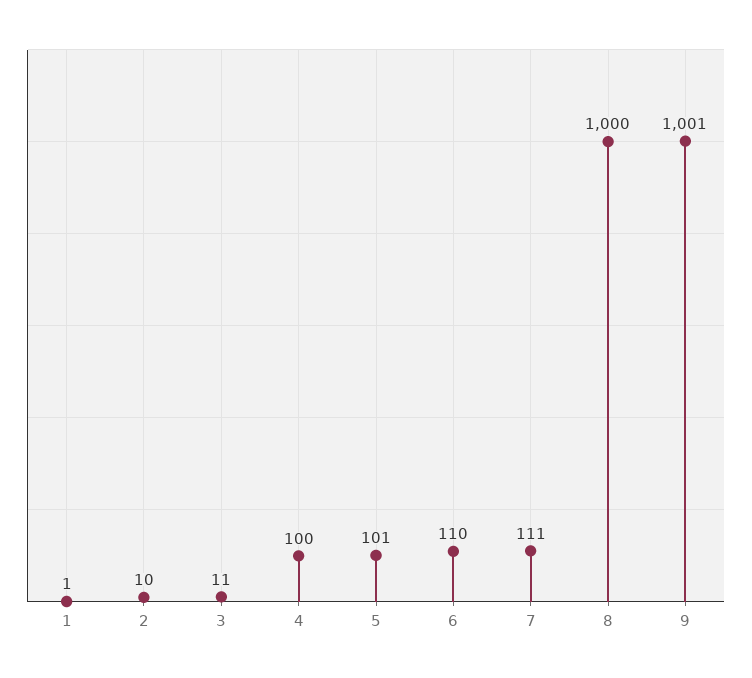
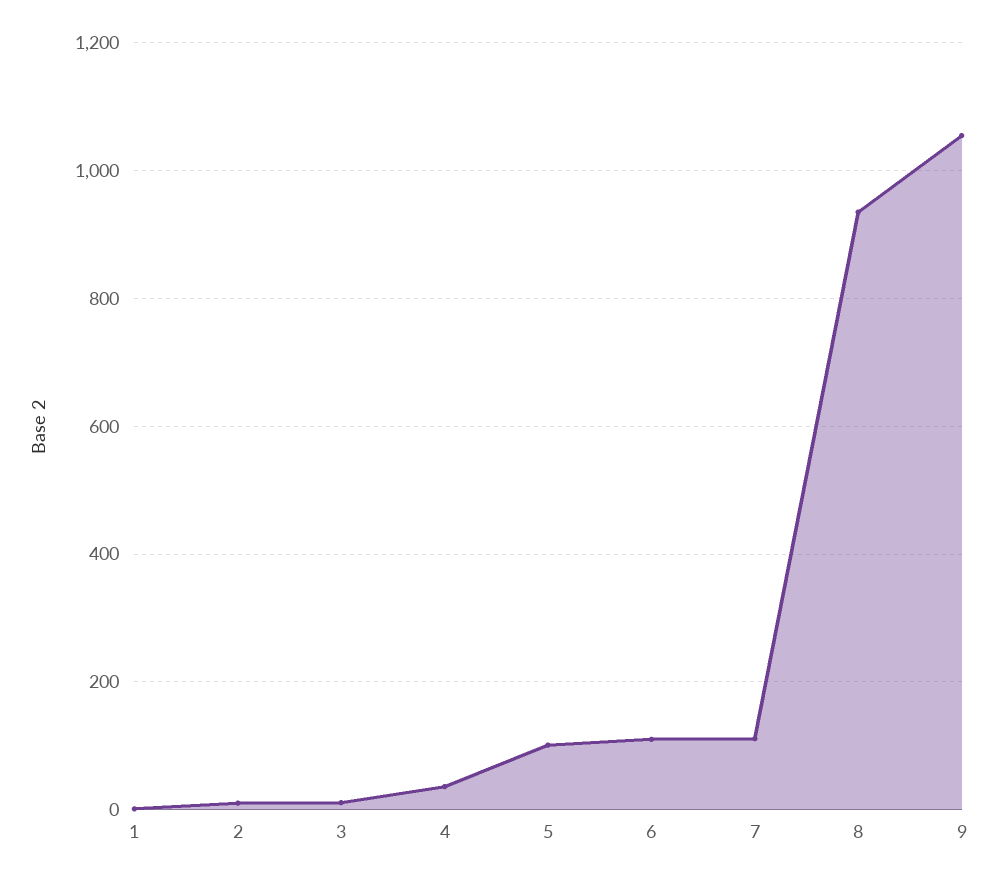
  {
    "1": 1,
    "2": 10,
    "3": 11,
-   "4": 100,
+   "4": 40,
    "5": 101,
    "6": 110,
    "7": 111,
-   "8": 1000,
+   "8": 940,
-   "9": 1001
+   "9": 1060
  }

